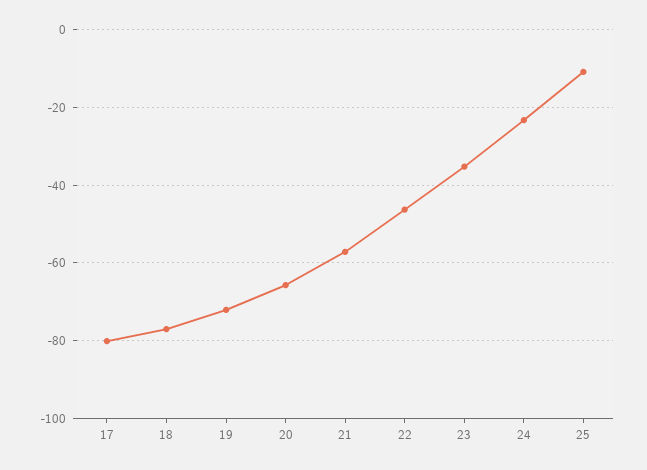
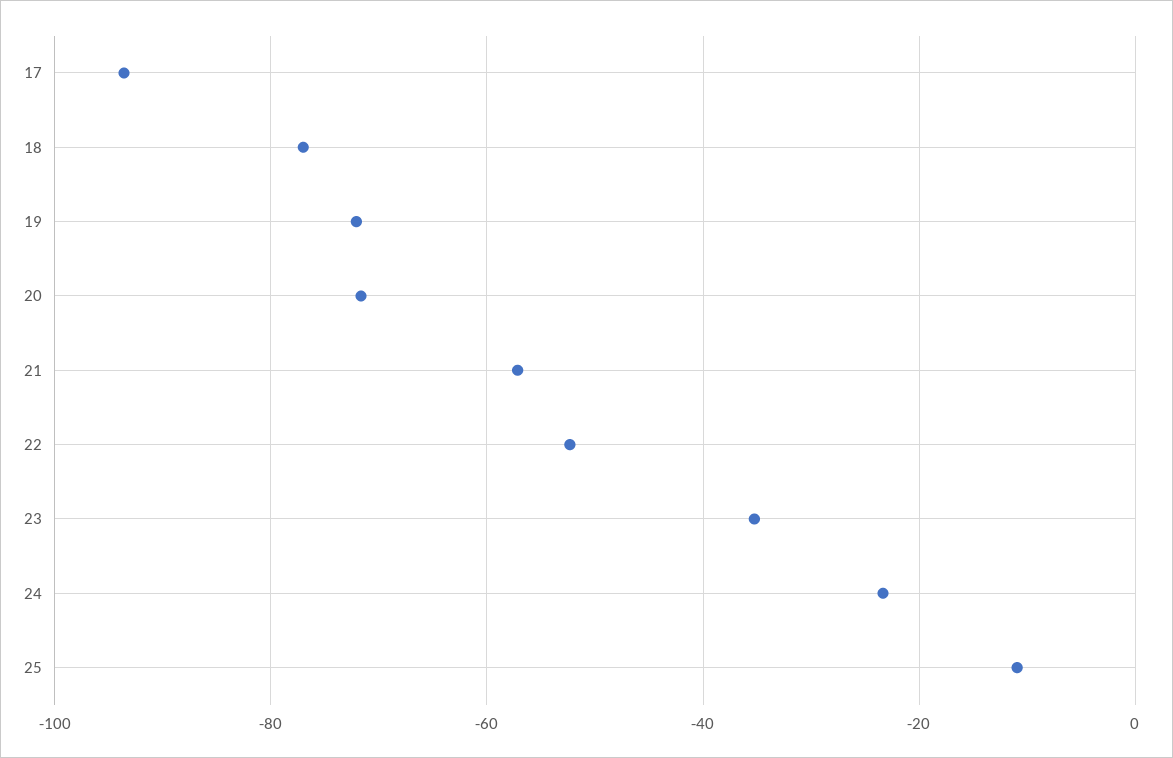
  {
-   "17": -80,
+   "17": -94,
    "18": -78,
    "19": -72,
-   "20": -66,
+   "20": -72,
    "21": -58,
-   "22": -46,
+   "22": -52,
    "23": -36,
    "24": -24,
    "25": -10
  }

